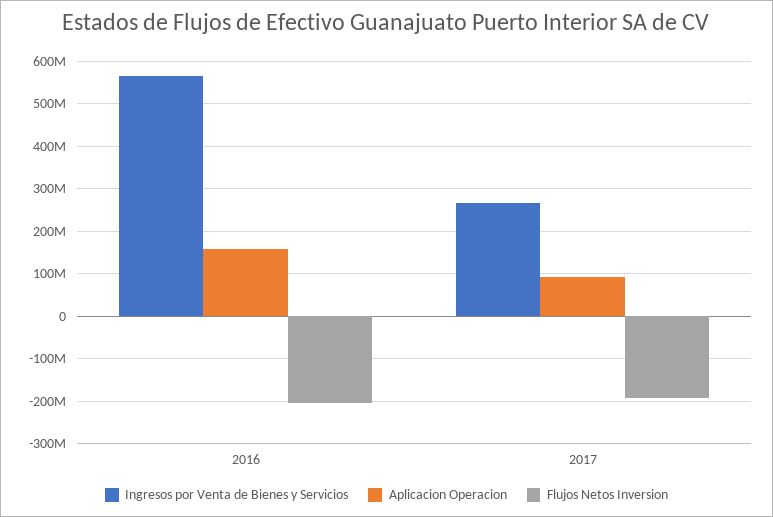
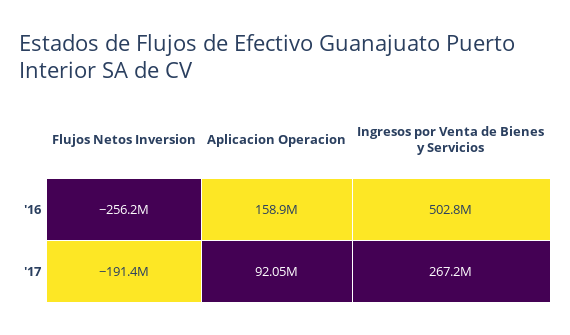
  {
    "Ingresos por Venta de Bienes y Servicios": {
-     "2016": 560000000,
+     "2016": 502800000,
      "2017": 267200000
    },
    "Aplicacion Operacion": {
      "2016": 158900000,
      "2017": 92050000
    },
    "Flujos Netos Inversion": {
-     "2016": -200000000,
+     "2016": -256200000,
      "2017": -191400000
    }
  }

